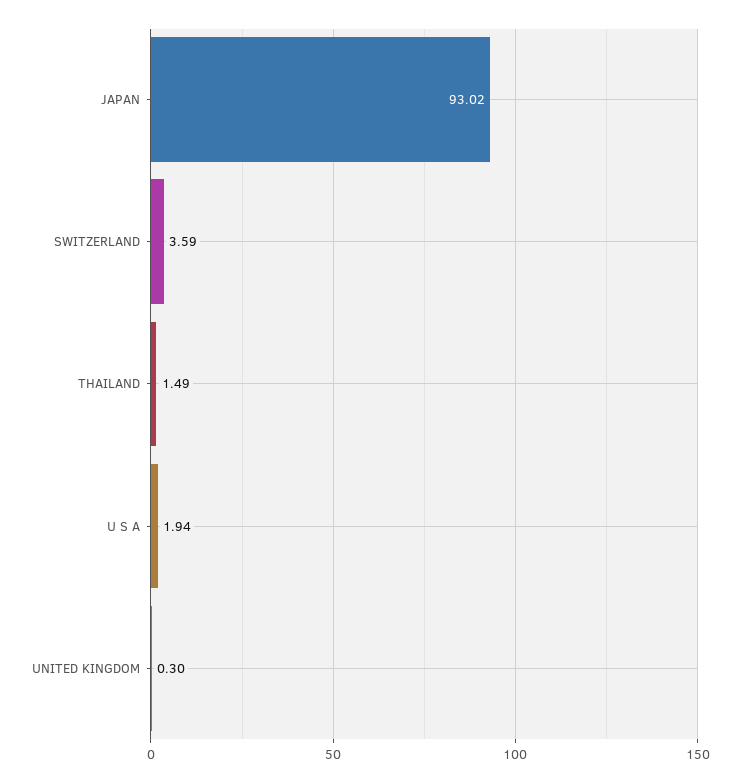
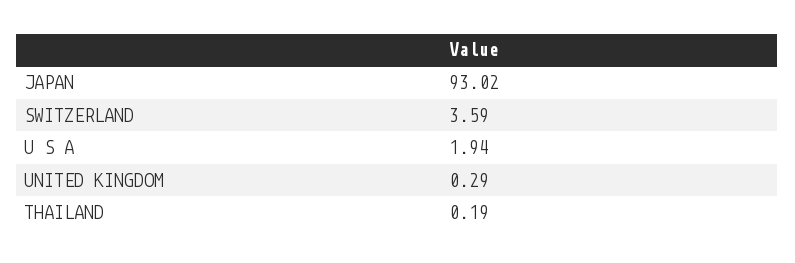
  {
    "JAPAN": 93.02,
    "SWITZERLAND": 3.59,
-   "THAILAND": 1.49,
+   "THAILAND": 0.19,
    "U S A": 1.94,
-   "UNITED KINGDOM": 0.3
+   "UNITED KINGDOM": 0.29
  }

